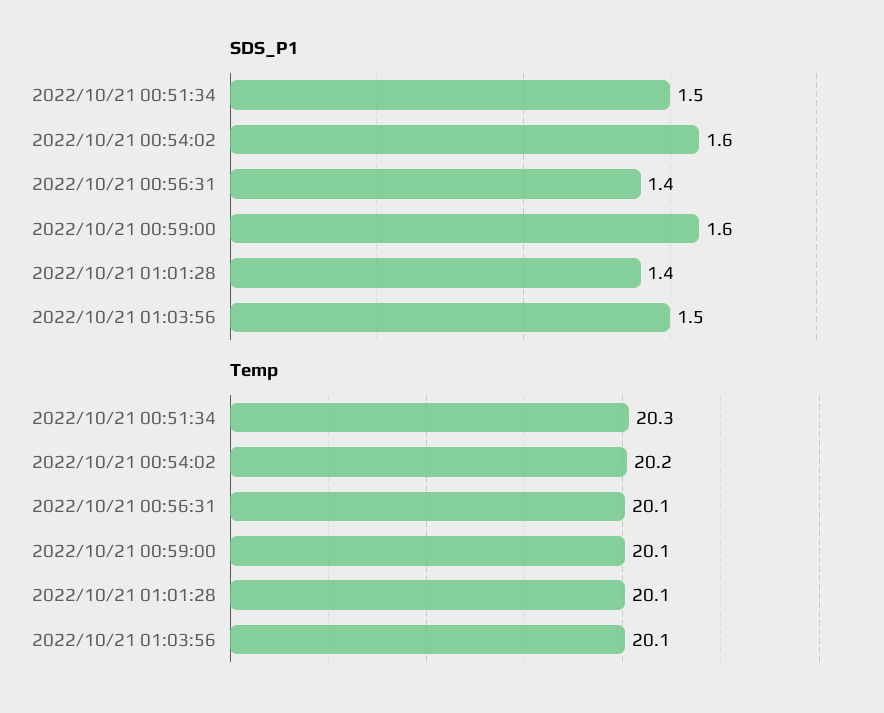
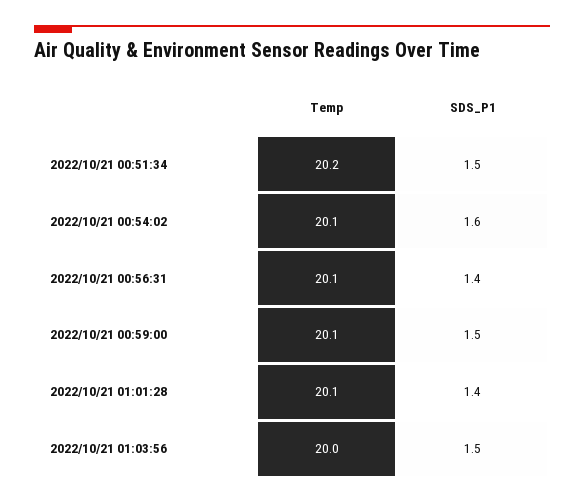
  {
    "SDS_P1": {
      "2022/10/21 00:51:34": 1.5,
      "2022/10/21 00:54:02": 1.6,
      "2022/10/21 00:56:31": 1.4,
-     "2022/10/21 00:59:00": 1.6,
+     "2022/10/21 00:59:00": 1.5,
      "2022/10/21 01:01:28": 1.4,
      "2022/10/21 01:03:56": 1.5
    },
    "Temp": {
-     "2022/10/21 00:51:34": 20.3,
+     "2022/10/21 00:51:34": 20.2,
-     "2022/10/21 00:54:02": 20.2,
+     "2022/10/21 00:54:02": 20.1,
      "2022/10/21 00:56:31": 20.1,
      "2022/10/21 00:59:00": 20.1,
      "2022/10/21 01:01:28": 20.1,
-     "2022/10/21 01:03:56": 20.1
+     "2022/10/21 01:03:56": 20
    }
  }

